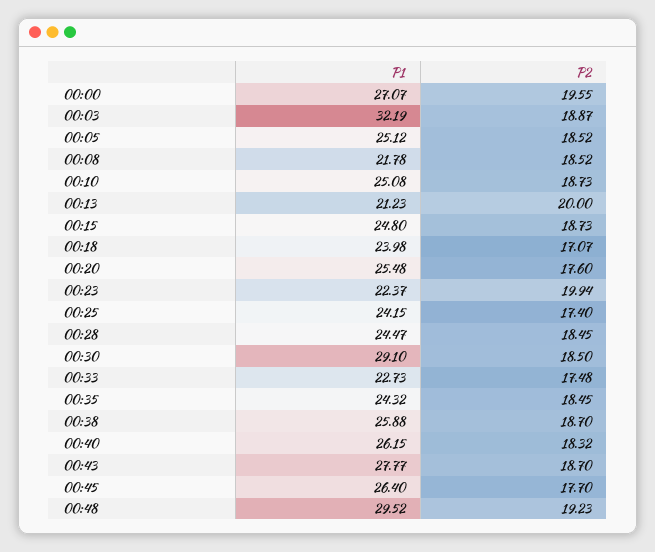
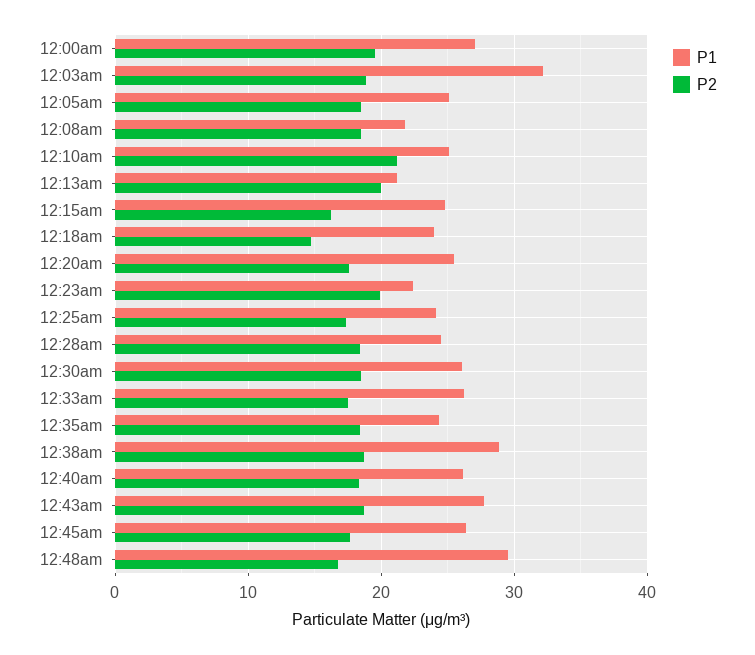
  {
    "P1": {
      "00:00": 27.07,
      "00:03": 32.19,
      "00:05": 25.12,
      "00:08": 21.78,
      "00:10": 25.08,
      "00:13": 21.23,
      "00:15": 24.8,
      "00:18": 23.98,
      "00:20": 25.48,
      "00:23": 22.37,
      "00:25": 24.15,
      "00:28": 24.47,
-     "00:30": 29.1,
+     "00:30": 26,
-     "00:33": 22.73,
+     "00:33": 26,
      "00:35": 24.32,
-     "00:38": 25.88,
+     "00:38": 29,
      "00:40": 26.15,
      "00:43": 27.77,
      "00:45": 26.4,
      "00:48": 29.52
    },
    "P2": {
      "00:00": 19.55,
      "00:03": 18.87,
      "00:05": 18.52,
      "00:08": 18.52,
-     "00:10": 18.73,
+     "00:10": 21,
      "00:13": 20,
-     "00:15": 18.73,
+     "00:15": 16,
-     "00:18": 17.07,
+     "00:18": 15,
      "00:20": 17.6,
      "00:23": 19.94,
      "00:25": 17.4,
      "00:28": 18.45,
      "00:30": 18.5,
      "00:33": 17.48,
      "00:35": 18.45,
      "00:38": 18.7,
      "00:40": 18.32,
      "00:43": 18.7,
      "00:45": 17.7,
-     "00:48": 19.23
+     "00:48": 17
    }
  }

